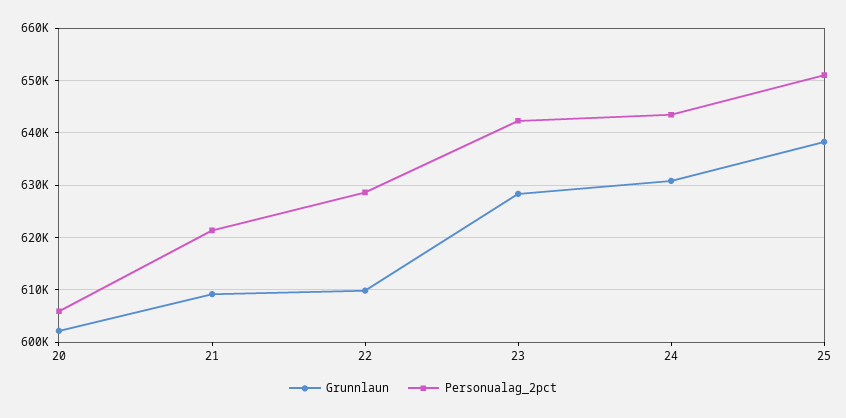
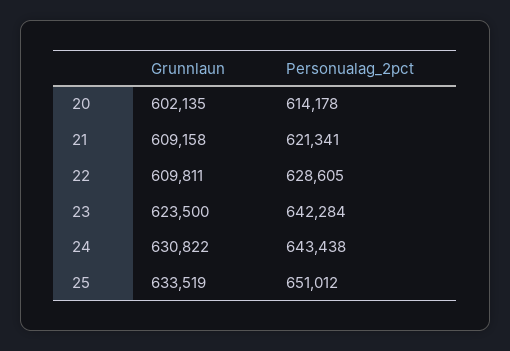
  {
    "Grunnlaun": {
      "20": 602135,
      "21": 609158,
      "22": 609811,
-     "23": 628000,
+     "23": 623500,
      "24": 630822,
-     "25": 638000
+     "25": 633519
    },
    "Personualag_2pct": {
-     "20": 606000,
+     "20": 614178,
      "21": 621341,
      "22": 628605,
      "23": 642284,
      "24": 643438,
      "25": 651012
    }
  }

